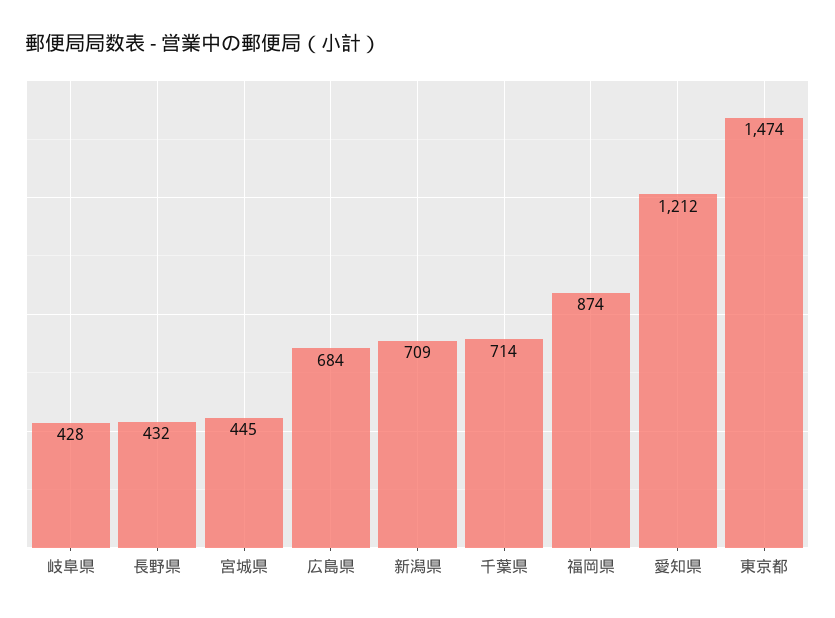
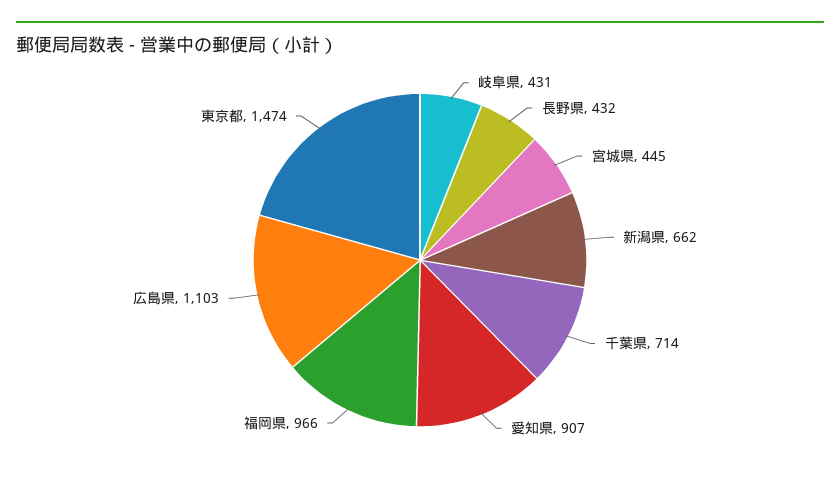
  {
-   "岐阜県": 428,
+   "岐阜県": 431,
    "長野県": 432,
    "宮城県": 445,
-   "広島県": 684,
+   "広島県": 1103,
-   "新潟県": 709,
+   "新潟県": 662,
    "千葉県": 714,
-   "福岡県": 874,
+   "福岡県": 966,
-   "愛知県": 1212,
+   "愛知県": 907,
    "東京都": 1474
  }

